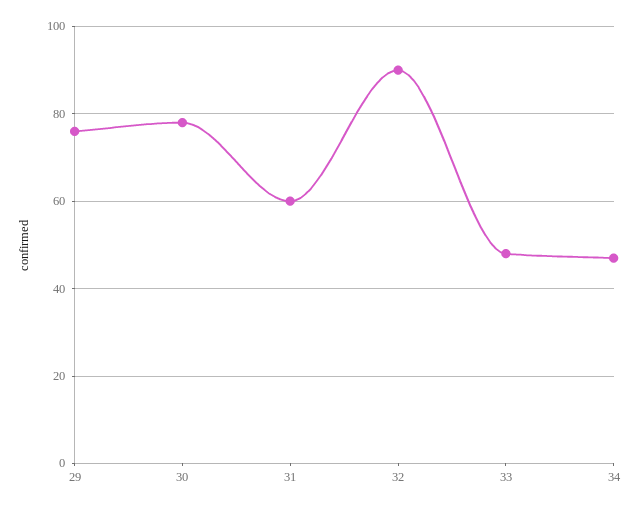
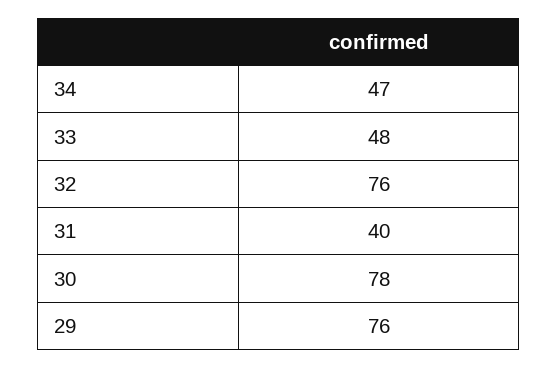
  {
    "29": 76,
    "30": 78,
-   "31": 60,
+   "31": 40,
-   "32": 90,
+   "32": 76,
    "33": 48,
    "34": 47
  }

